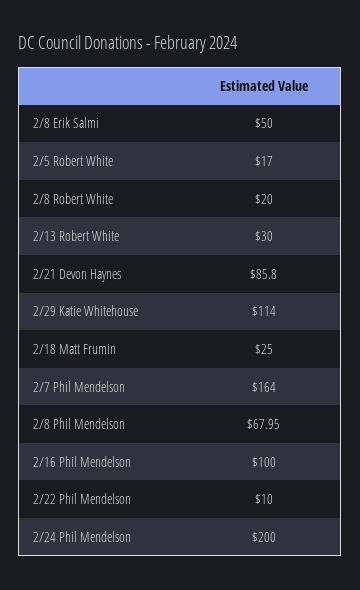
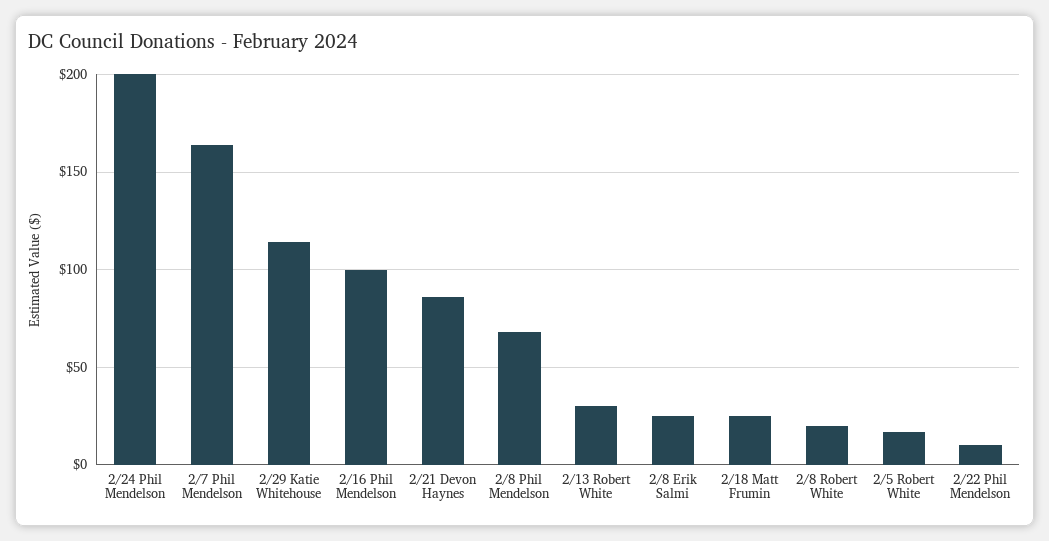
  {
-   "2/8 Erik Salmi": 50,
+   "2/8 Erik Salmi": 25,
    "2/5 Robert White": 17,
    "2/8 Robert White": 20,
    "2/13 Robert White": 30,
    "2/21 Devon Haynes": 85.8,
    "2/29 Katie Whitehouse": 114,
    "2/18 Matt Frumin": 25,
    "2/7 Phil Mendelson": 164,
    "2/8 Phil Mendelson": 67.95,
    "2/16 Phil Mendelson": 100,
    "2/22 Phil Mendelson": 10,
    "2/24 Phil Mendelson": 200
  }

